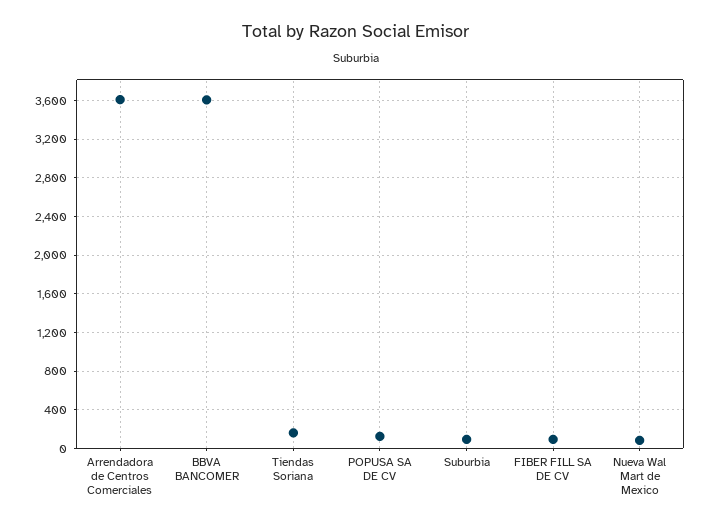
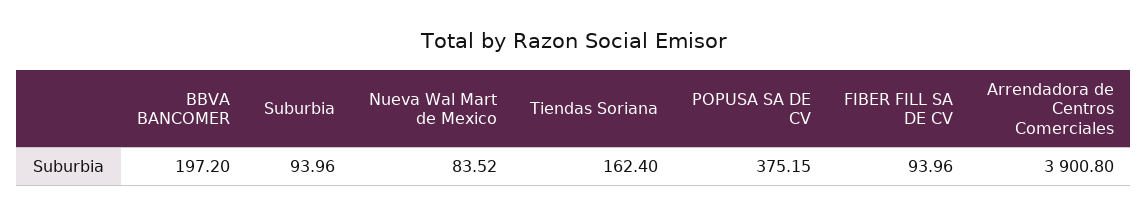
  {
-   "Arrendadora de Centros Comerciales": 3600,
+   "Arrendadora de Centros Comerciales": 3900.8,
-   "BBVA BANCOMER": 3600,
+   "BBVA BANCOMER": 197.2,
    "Tiendas Soriana": 162.4,
-   "POPUSA SA DE CV": 100,
+   "POPUSA SA DE CV": 375.15,
    "Suburbia": 93.96,
    "FIBER FILL SA DE CV": 93.96,
    "Nueva Wal Mart de Mexico": 83.52
  }

